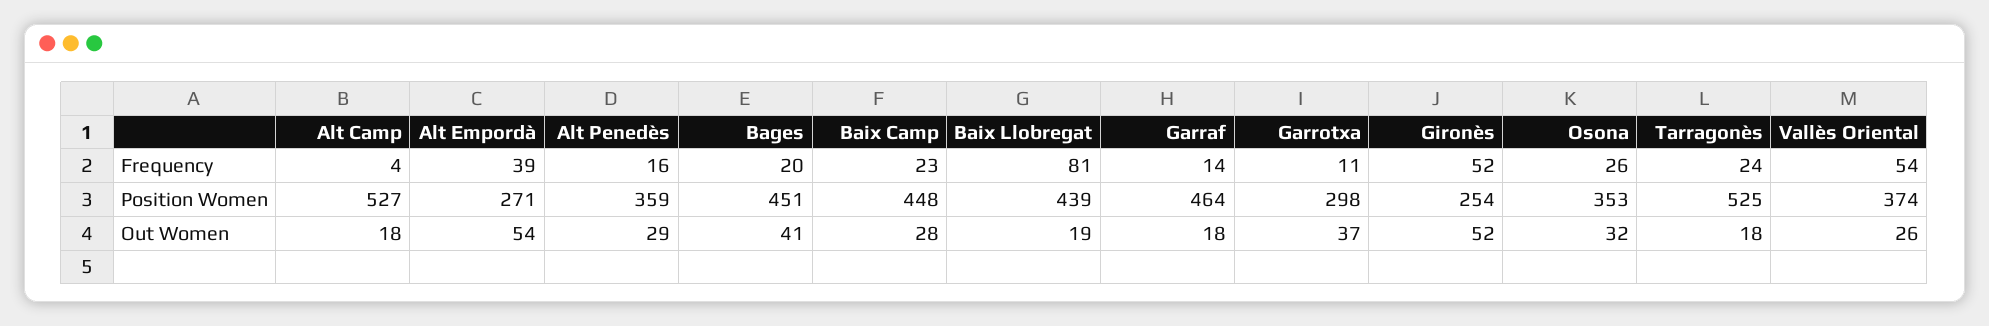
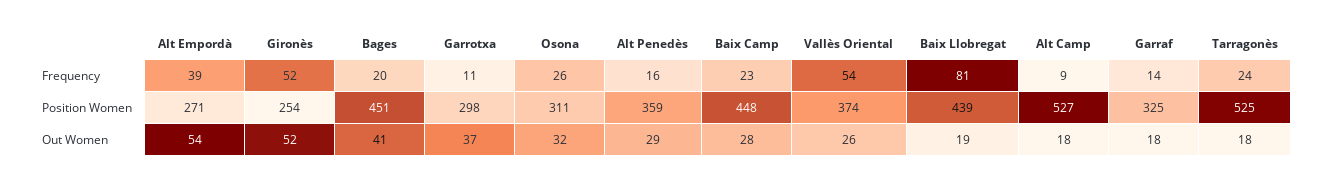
  {
    "Alt Camp": {
-     "Frequency": 4,
+     "Frequency": 9,
      "Position Women": 527,
      "Out Women": 18
    },
    "Alt Empordà": {
      "Frequency": 39,
      "Position Women": 271,
      "Out Women": 54
    },
    "Alt Penedès": {
      "Frequency": 16,
      "Position Women": 359,
      "Out Women": 29
    },
    "Bages": {
      "Frequency": 20,
      "Position Women": 451,
      "Out Women": 41
    },
    "Baix Camp": {
      "Frequency": 23,
      "Position Women": 448,
      "Out Women": 28
    },
    "Baix Llobregat": {
      "Frequency": 81,
      "Position Women": 439,
      "Out Women": 19
    },
    "Garraf": {
      "Frequency": 14,
-     "Position Women": 464,
+     "Position Women": 325,
      "Out Women": 18
    },
    "Garrotxa": {
      "Frequency": 11,
      "Position Women": 298,
      "Out Women": 37
    },
    "Gironès": {
      "Frequency": 52,
      "Position Women": 254,
      "Out Women": 52
    },
    "Osona": {
      "Frequency": 26,
-     "Position Women": 353,
+     "Position Women": 311,
      "Out Women": 32
    },
    "Tarragonès": {
      "Frequency": 24,
      "Position Women": 525,
      "Out Women": 18
    },
    "Vallès Oriental": {
      "Frequency": 54,
      "Position Women": 374,
      "Out Women": 26
    }
  }

